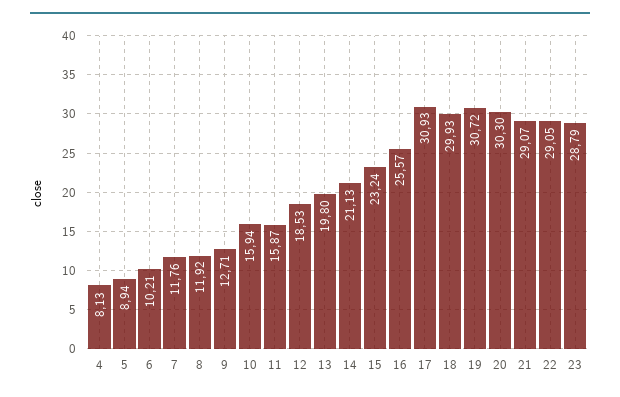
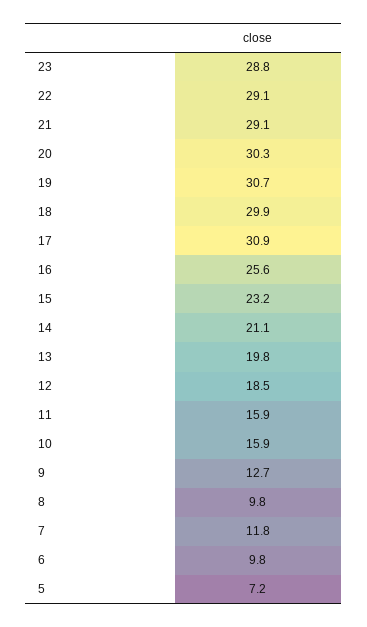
  {
-   "4": 8.13,
-   "5": 8.94,
+   "5": 7.2,
-   "6": 10.21,
+   "6": 9.8,
    "7": 11.76,
-   "8": 11.92,
+   "8": 9.8,
    "9": 12.71,
    "10": 15.94,
    "11": 15.87,
    "12": 18.53,
    "13": 19.8,
    "14": 21.13,
    "15": 23.24,
    "16": 25.57,
    "17": 30.93,
    "18": 29.93,
    "19": 30.72,
    "20": 30.3,
    "21": 29.07,
    "22": 29.05,
    "23": 28.79
  }

